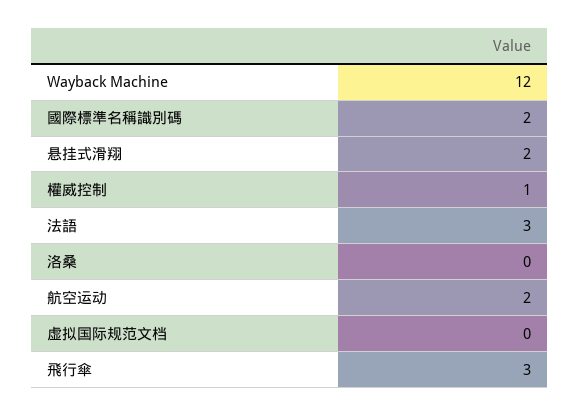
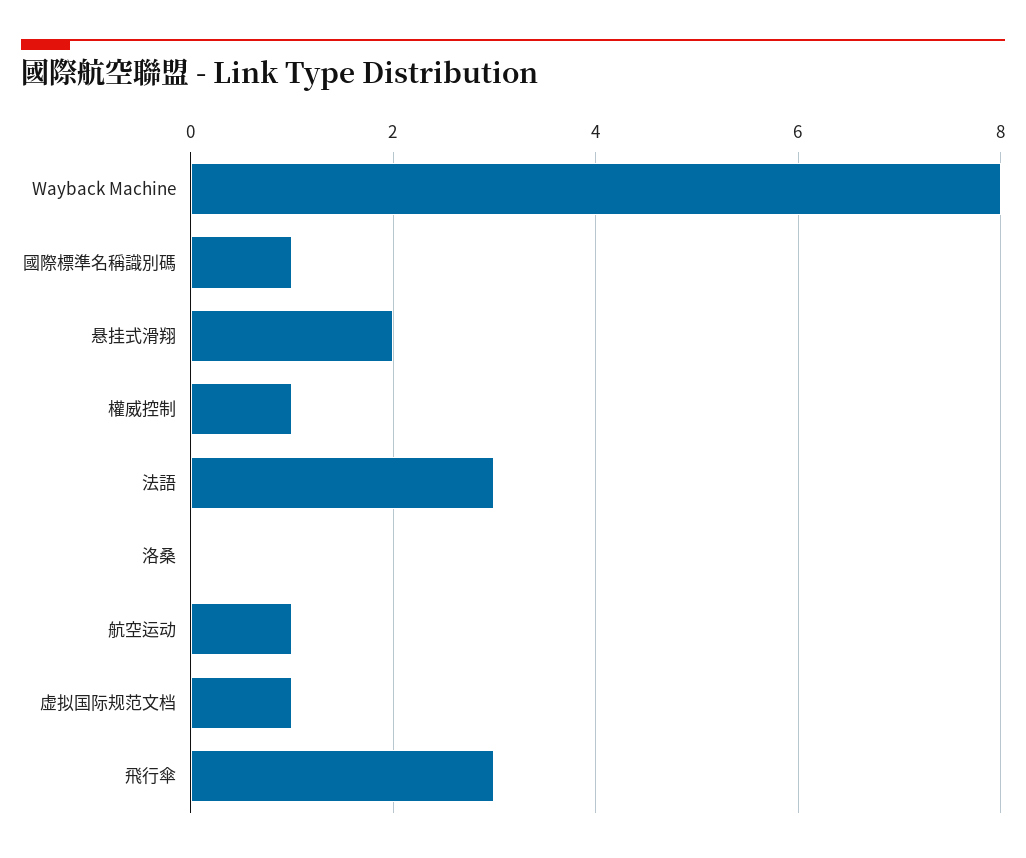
  {
-   "Wayback Machine": 12,
+   "Wayback Machine": 8,
-   "國際標準名稱識別碼": 2,
+   "國際標準名稱識別碼": 1,
    "悬挂式滑翔": 2,
    "權威控制": 1,
    "法語": 3,
    "洛桑": 0,
-   "航空运动": 2,
+   "航空运动": 1,
-   "虚拟国际规范文档": 0,
+   "虚拟国际规范文档": 1,
    "飛行傘": 3
  }

